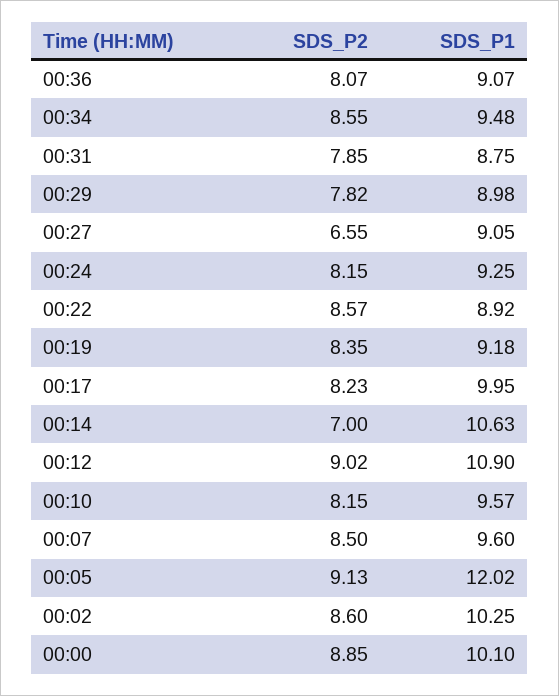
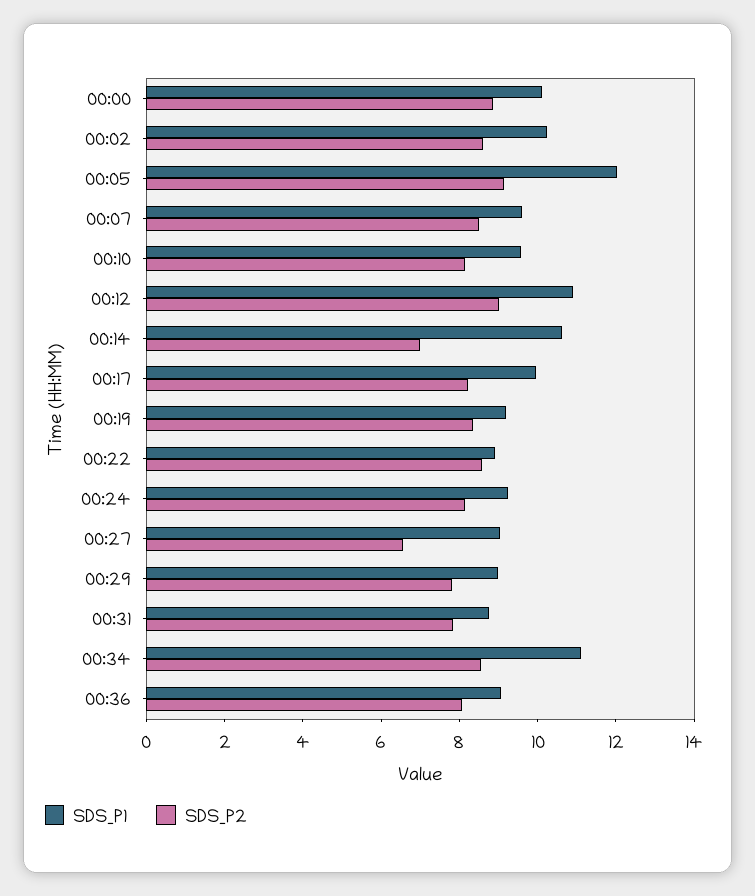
  {
    "SDS_P2": {
      "00:36": 8.07,
      "00:34": 8.55,
      "00:31": 7.85,
      "00:29": 7.82,
      "00:27": 6.55,
      "00:24": 8.15,
      "00:22": 8.57,
      "00:19": 8.35,
      "00:17": 8.23,
      "00:14": 7,
      "00:12": 9.02,
      "00:10": 8.15,
      "00:07": 8.5,
      "00:05": 9.13,
      "00:02": 8.6,
      "00:00": 8.85
    },
    "SDS_P1": {
      "00:36": 9.07,
-     "00:34": 9.48,
+     "00:34": 11,
      "00:31": 8.75,
      "00:29": 8.98,
      "00:27": 9.05,
      "00:24": 9.25,
      "00:22": 8.92,
      "00:19": 9.18,
      "00:17": 9.95,
      "00:14": 10.63,
      "00:12": 10.9,
      "00:10": 9.57,
      "00:07": 9.6,
      "00:05": 12.02,
      "00:02": 10.25,
      "00:00": 10.1
    }
  }

